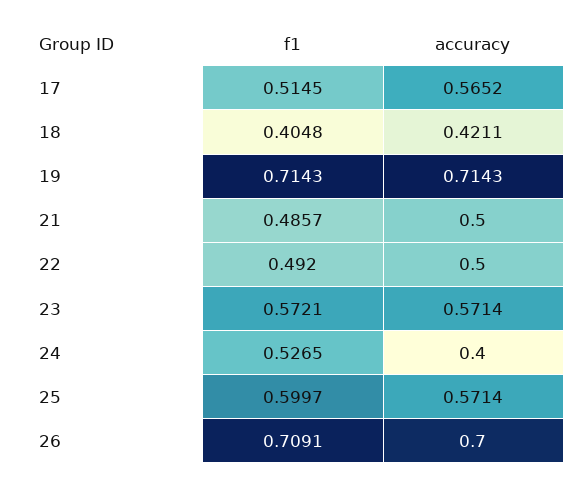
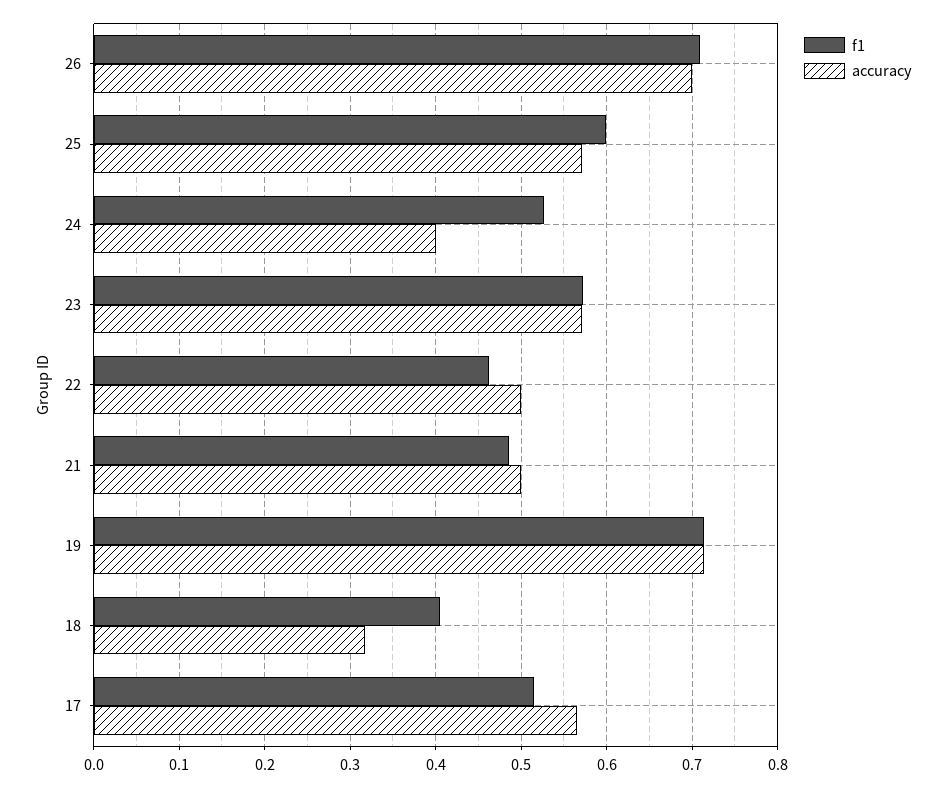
  {
    "f1": {
      "17": 0.5145,
      "18": 0.4048,
      "19": 0.7143,
      "21": 0.4857,
-     "22": 0.492,
+     "22": 0.46,
      "23": 0.5721,
      "24": 0.5265,
      "25": 0.5997,
      "26": 0.7091
    },
    "accuracy": {
      "17": 0.5652,
-     "18": 0.4211,
+     "18": 0.32,
      "19": 0.7143,
      "21": 0.5,
      "22": 0.5,
      "23": 0.5714,
      "24": 0.4,
      "25": 0.5714,
      "26": 0.7
    }
  }

